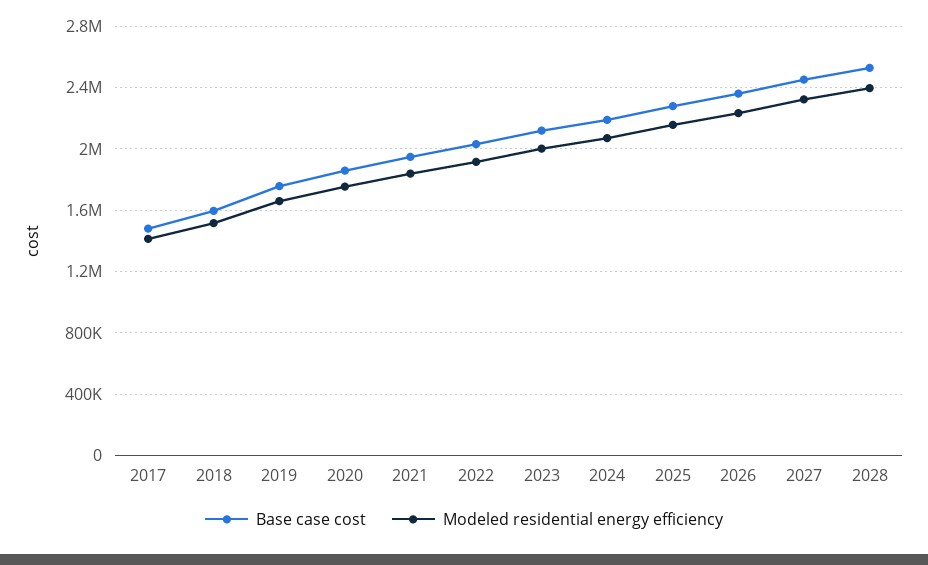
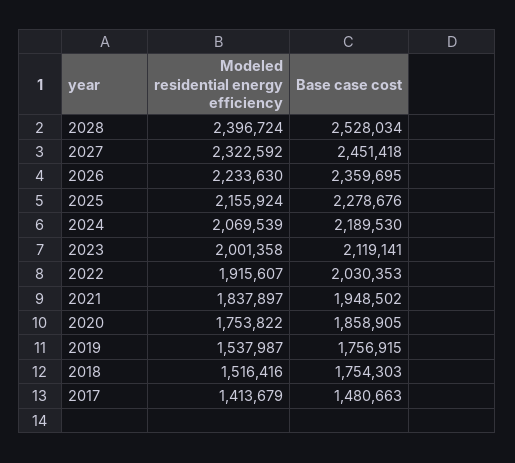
  {
    "Base case cost": {
      "2017": 1480663,
-     "2018": 1600000,
+     "2018": 1754303,
      "2019": 1756915,
      "2020": 1858905,
      "2021": 1948502,
      "2022": 2030353,
      "2023": 2119141,
      "2024": 2189530,
      "2025": 2278676,
      "2026": 2359695,
      "2027": 2451418,
      "2028": 2528034
    },
    "Modeled residential energy efficiency": {
      "2017": 1413679,
      "2018": 1516416,
-     "2019": 1650000,
+     "2019": 1537987,
      "2020": 1753822,
      "2021": 1837897,
      "2022": 1915607,
      "2023": 2001358,
      "2024": 2069539,
      "2025": 2155924,
      "2026": 2233630,
      "2027": 2322592,
      "2028": 2396724
    }
  }

